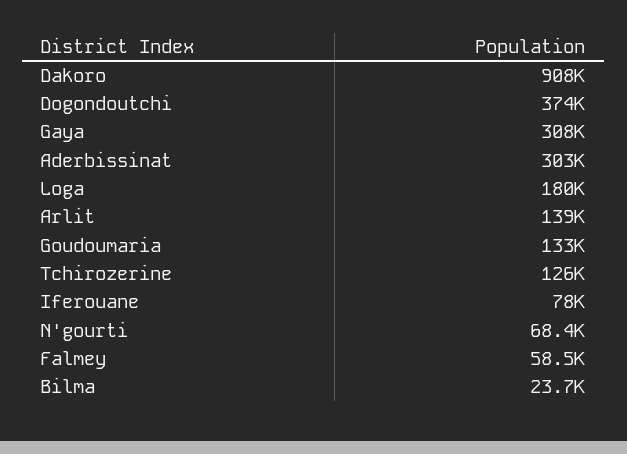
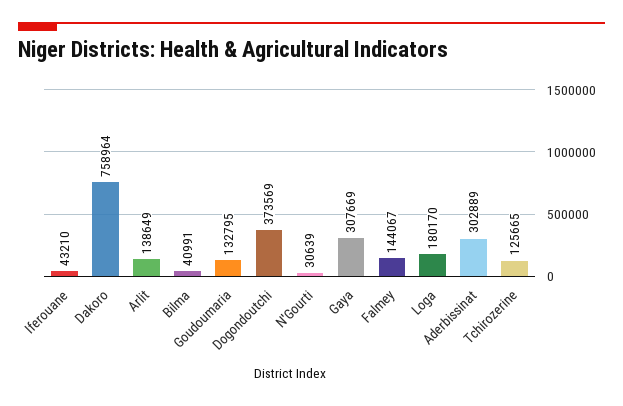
  {
-   "Dakoro": 908000,
+   "Dakoro": 758964,
    "Dogondoutchi": 373569,
    "Gaya": 307669,
    "Aderbissinat": 302889,
    "Loga": 180170,
    "Arlit": 138649,
    "Goudoumaria": 132795,
    "Tchirozerine": 125665,
-   "Iferouane": 78000,
+   "Iferouane": 43210,
-   "N'gourti": 68400,
+   "N'gourti": 30639,
-   "Falmey": 58500,
+   "Falmey": 144067,
-   "Bilma": 23700
+   "Bilma": 40991
  }

